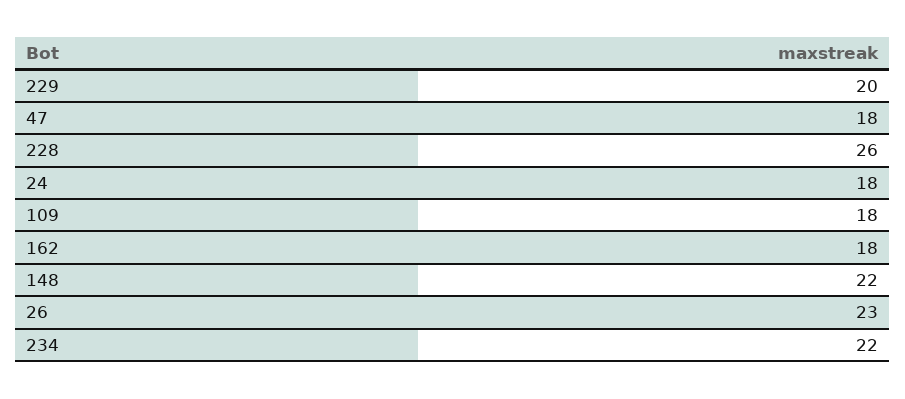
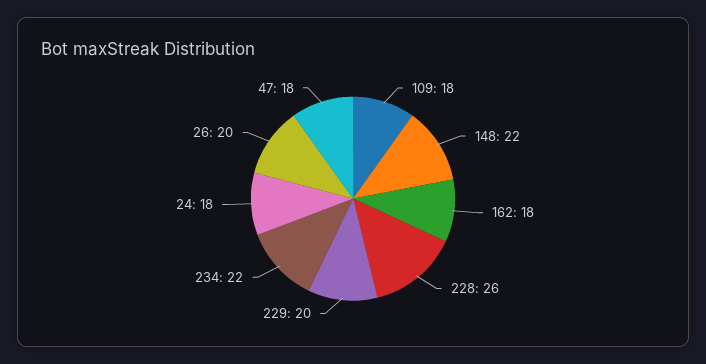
  {
    "229": 20,
    "47": 18,
    "228": 26,
    "24": 18,
    "109": 18,
    "162": 18,
    "148": 22,
-   "26": 23,
+   "26": 20,
    "234": 22
  }

